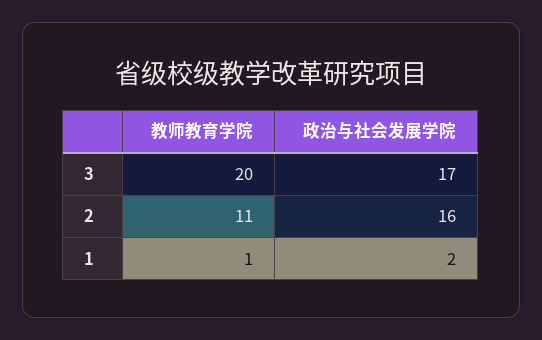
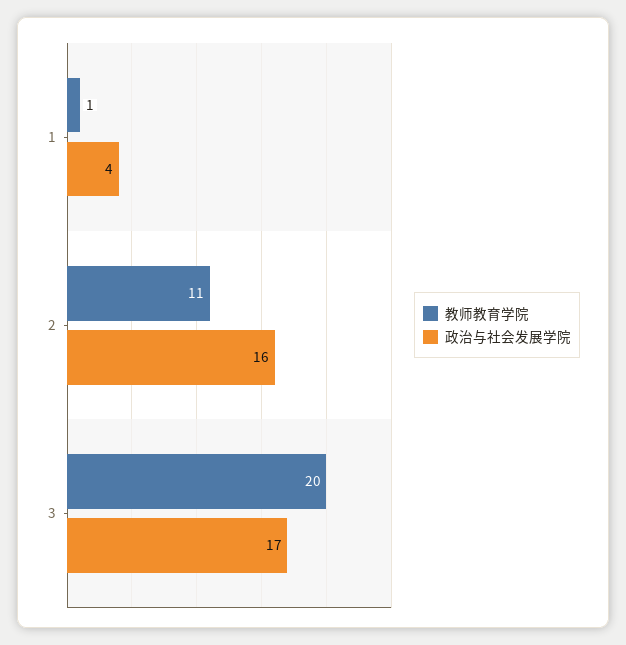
  {
    "教师教育学院": {
      "3": 20,
      "2": 11,
      "1": 1
    },
    "政治与社会发展学院": {
      "3": 17,
      "2": 16,
-     "1": 2
+     "1": 4
    }
  }

